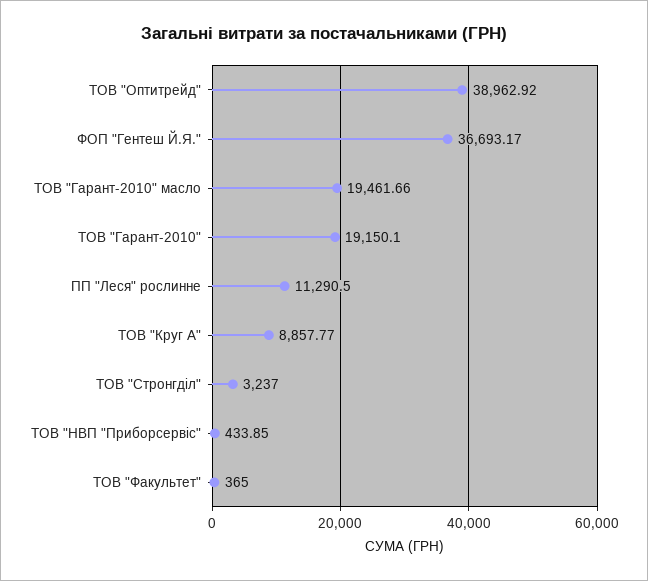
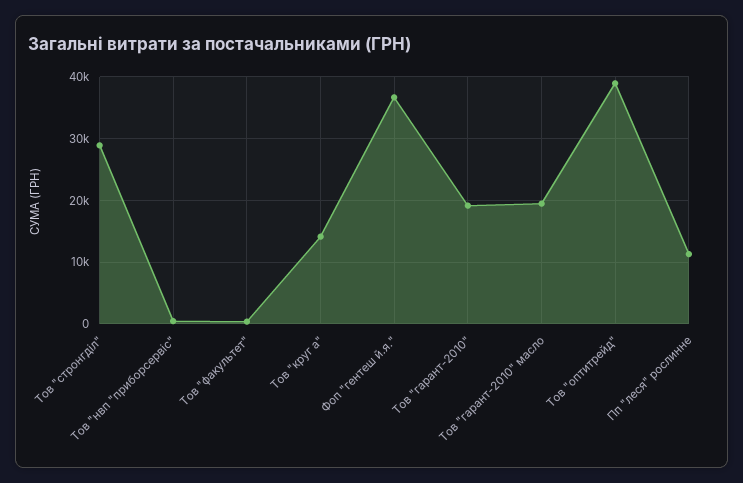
  {
    "ТОВ \"Оптитрейд\"": 38962.92,
    "ФОП \"Гентеш Й.Я.\"": 36693.17,
    "ТОВ \"Гарант-2010\" масло": 19461.66,
    "ТОВ \"Гарант-2010\"": 19150.1,
    "ПП \"Леся\" рослинне": 11290.5,
-   "ТОВ \"Круг А\"": 8857.77,
+   "ТОВ \"Круг А\"": 14000,
-   "ТОВ \"Стронгділ\"": 3237,
+   "ТОВ \"Стронгділ\"": 29000,
    "ТОВ \"НВП \"Приборсервіс\"": 433.85,
    "ТОВ \"Факультет\"": 365
  }

